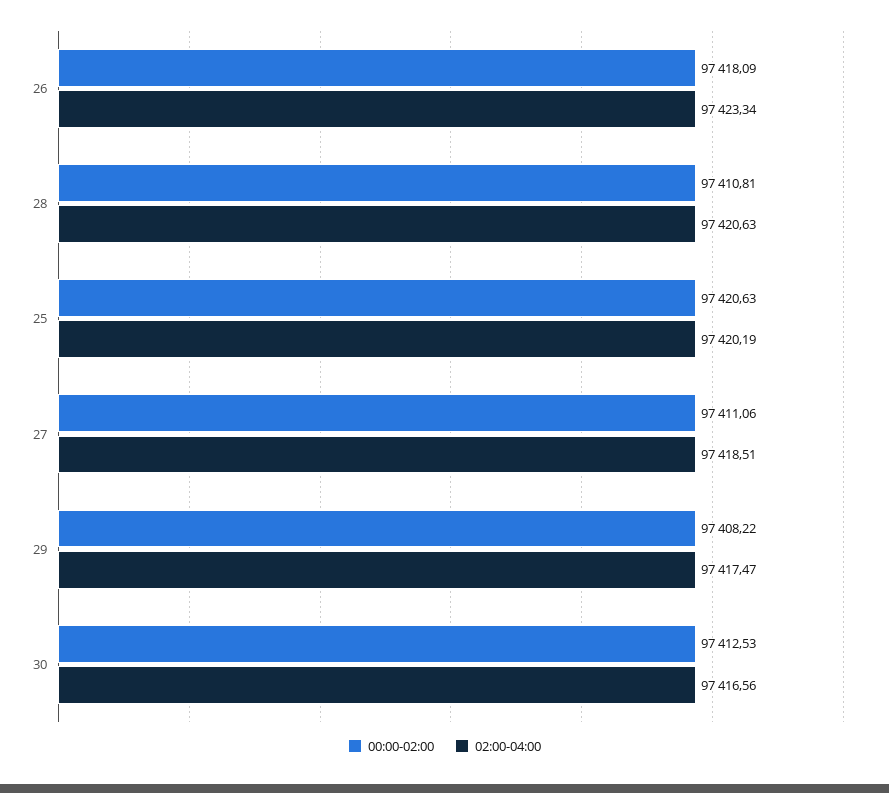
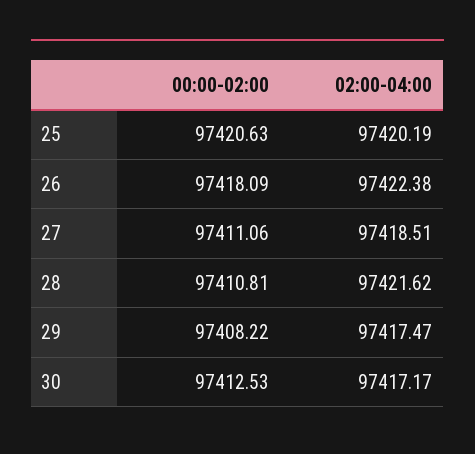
  {
    "00:00-02:00": {
      "26": 97418.09,
      "28": 97410.81,
      "25": 97420.63,
      "27": 97411.06,
      "29": 97408.22,
      "30": 97412.53
    },
    "02:00-04:00": {
-     "26": 97423.34,
+     "26": 97422.38,
-     "28": 97420.63,
+     "28": 97421.62,
      "25": 97420.19,
      "27": 97418.51,
      "29": 97417.47,
-     "30": 97416.56
+     "30": 97417.17
    }
  }

